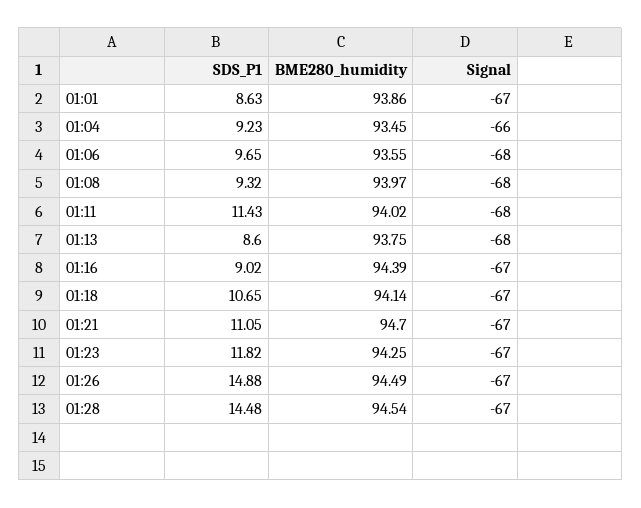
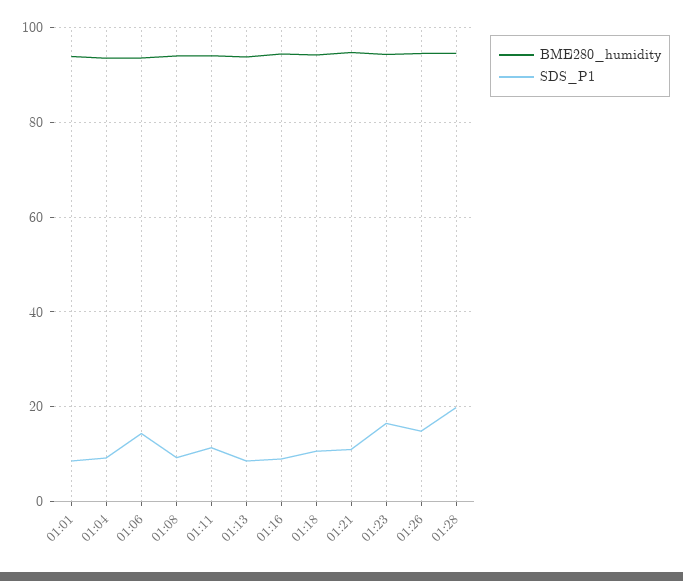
  {
    "SDS_P1": {
      "01:01": 8.63,
      "01:04": 9.23,
-     "01:06": 9.65,
+     "01:06": 14,
      "01:08": 9.32,
      "01:11": 11.43,
      "01:13": 8.6,
      "01:16": 9.02,
      "01:18": 10.65,
      "01:21": 11.05,
-     "01:23": 11.82,
+     "01:23": 16,
      "01:26": 14.88,
-     "01:28": 14.48
+     "01:28": 20
    },
    "BME280_humidity": {
      "01:01": 93.86,
      "01:04": 93.45,
      "01:06": 93.55,
      "01:08": 93.97,
      "01:11": 94.02,
      "01:13": 93.75,
      "01:16": 94.39,
      "01:18": 94.14,
      "01:21": 94.7,
      "01:23": 94.25,
      "01:26": 94.49,
      "01:28": 94.54
-   },
+   }
-   "Signal": {
-     "01:01": -67,
-     "01:04": -66,
-     "01:06": -68,
-     "01:08": -68,
-     "01:11": -68,
-     "01:13": -68,
-     "01:16": -67,
-     "01:18": -67,
-     "01:21": -67,
-     "01:23": -67,
-     "01:26": -67,
-     "01:28": -67
-   }
  }

